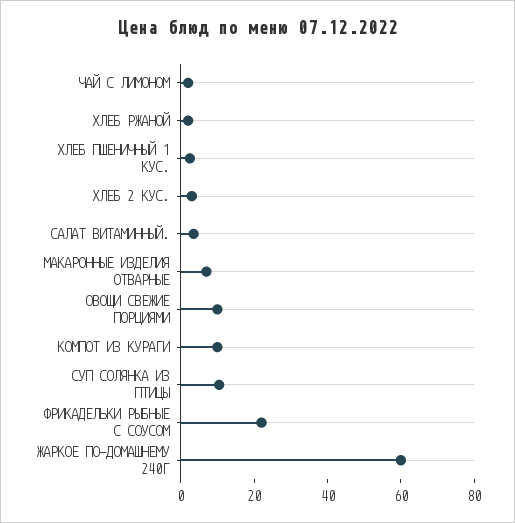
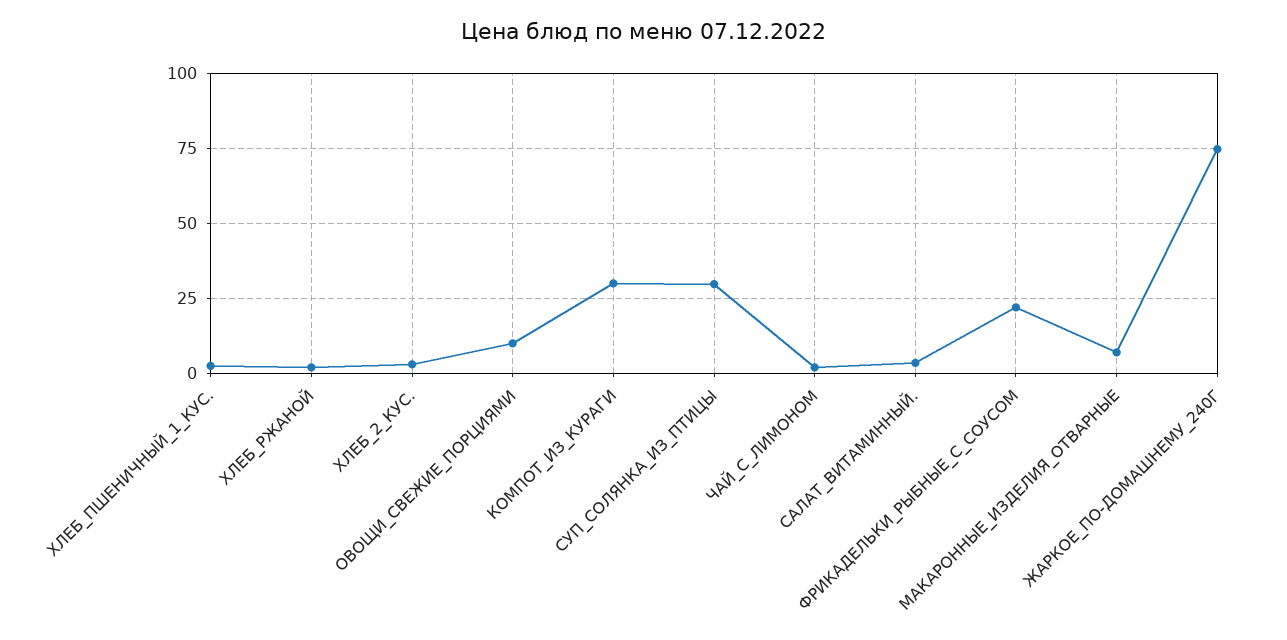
  {
    "ЧАЙ С ЛИМОНОМ": 2.5,
    "ХЛЕБ РЖАНОЙ": 2.5,
    "ХЛЕБ ПШЕНИЧНЫЙ 1 КУС.": 2.5,
    "ХЛЕБ 2 КУС.": 2.5,
    "САЛАТ ВИТАМИННЫЙ.": 2.5,
    "МАКАРОННЫЕ ИЗДЕЛИЯ ОТВАРНЫЕ": 7.5,
    "ОВОЩИ СВЕЖИЕ ПОРЦИЯМИ": 10,
-   "КОМПОТ ИЗ КУРАГИ": 10,
+   "КОМПОТ ИЗ КУРАГИ": 30,
-   "СУП СОЛЯНКА ИЗ ПТИЦЫ": 10,
+   "СУП СОЛЯНКА ИЗ ПТИЦЫ": 30,
    "ФРИКАДЕЛЬКИ РЫБНЫЕ С СОУСОМ": 22.5,
-   "ЖАРКОЕ ПО-ДОМАШНЕМУ 240Г": 60
+   "ЖАРКОЕ ПО-ДОМАШНЕМУ 240Г": 75
  }

